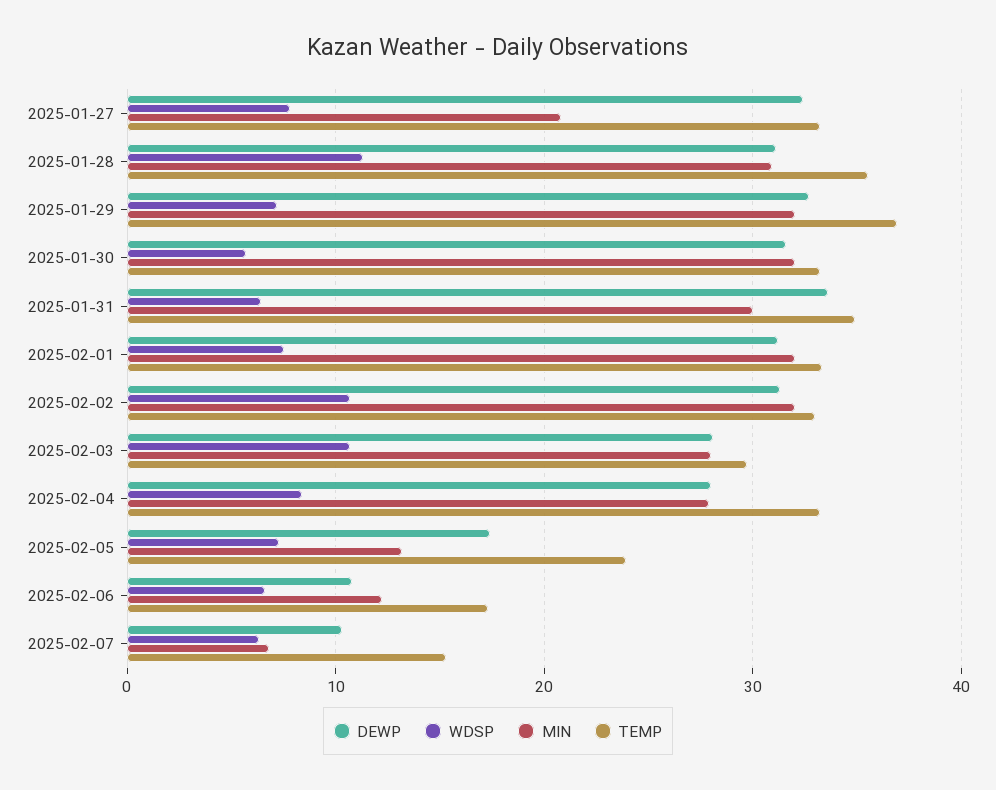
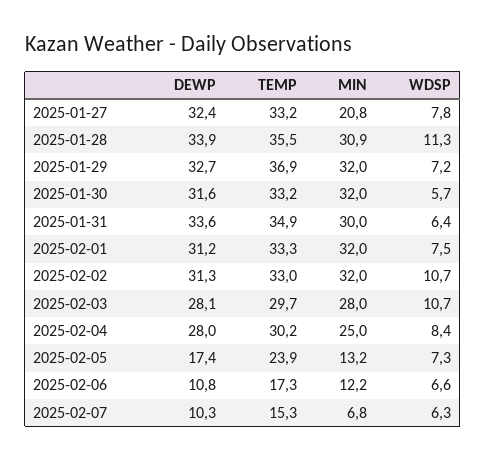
  {
    "DEWP": {
      "2025-01-27": 32.4,
-     "2025-01-28": 31,
+     "2025-01-28": 33.9,
      "2025-01-29": 32.7,
      "2025-01-30": 31.6,
      "2025-01-31": 33.6,
      "2025-02-01": 31.2,
      "2025-02-02": 31.3,
      "2025-02-03": 28.1,
      "2025-02-04": 28,
      "2025-02-05": 17.4,
      "2025-02-06": 10.8,
      "2025-02-07": 10.3
    },
    "WDSP": {
      "2025-01-27": 7.8,
      "2025-01-28": 11.3,
      "2025-01-29": 7.2,
      "2025-01-30": 5.7,
      "2025-01-31": 6.4,
      "2025-02-01": 7.5,
      "2025-02-02": 10.7,
      "2025-02-03": 10.7,
      "2025-02-04": 8.4,
      "2025-02-05": 7.3,
      "2025-02-06": 6.6,
      "2025-02-07": 6.3
    },
    "MIN": {
      "2025-01-27": 20.8,
      "2025-01-28": 30.9,
      "2025-01-29": 32,
      "2025-01-30": 32,
      "2025-01-31": 30,
      "2025-02-01": 32,
      "2025-02-02": 32,
      "2025-02-03": 28,
-     "2025-02-04": 28,
+     "2025-02-04": 25,
      "2025-02-05": 13.2,
      "2025-02-06": 12.2,
      "2025-02-07": 6.8
    },
    "TEMP": {
      "2025-01-27": 33.2,
      "2025-01-28": 35.5,
      "2025-01-29": 36.9,
      "2025-01-30": 33.2,
      "2025-01-31": 34.9,
      "2025-02-01": 33.3,
      "2025-02-02": 33,
      "2025-02-03": 29.7,
-     "2025-02-04": 33,
+     "2025-02-04": 30.2,
      "2025-02-05": 23.9,
      "2025-02-06": 17.3,
      "2025-02-07": 15.3
    }
  }

